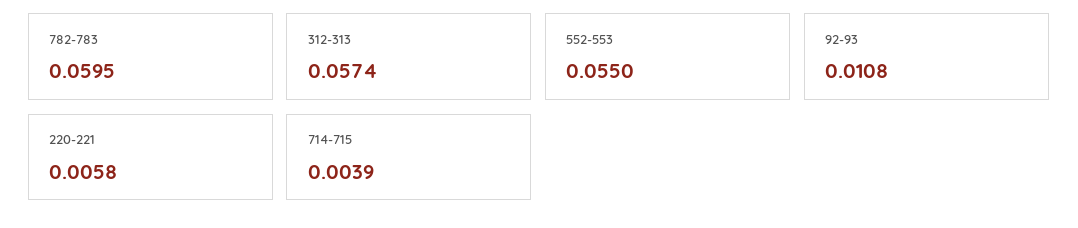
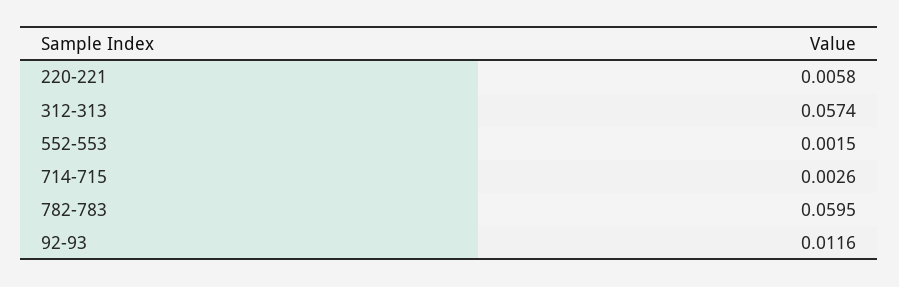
  {
    "782-783": 0.0595,
    "312-313": 0.0574,
-   "552-553": 0.055,
+   "552-553": 0.0015,
-   "92-93": 0.0108,
+   "92-93": 0.0116,
    "220-221": 0.0058,
-   "714-715": 0.0039
+   "714-715": 0.0026
  }

